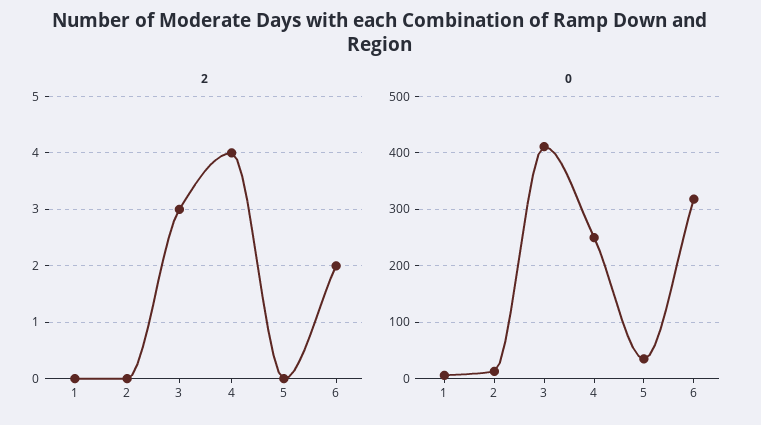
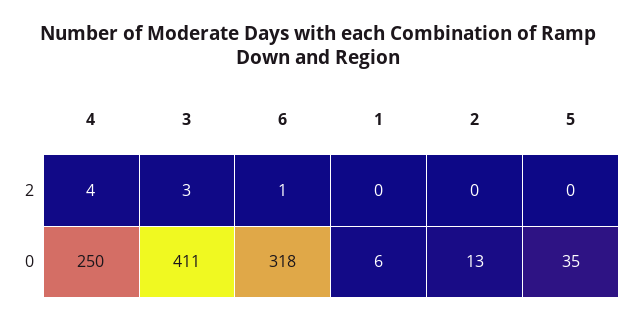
  {
    "2": {
      "1": 0,
      "2": 0,
      "3": 3,
      "4": 4,
      "5": 0,
-     "6": 2
+     "6": 1
    },
    "0": {
      "1": 6,
      "2": 13,
      "3": 411,
      "4": 250,
      "5": 35,
      "6": 318
    }
  }

